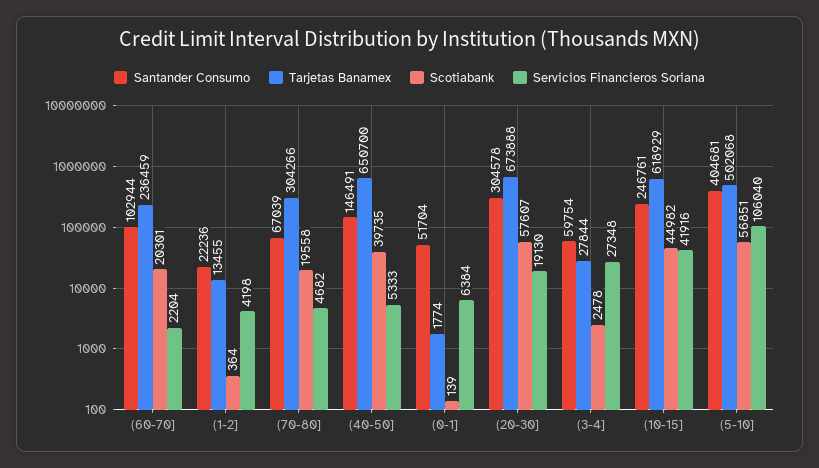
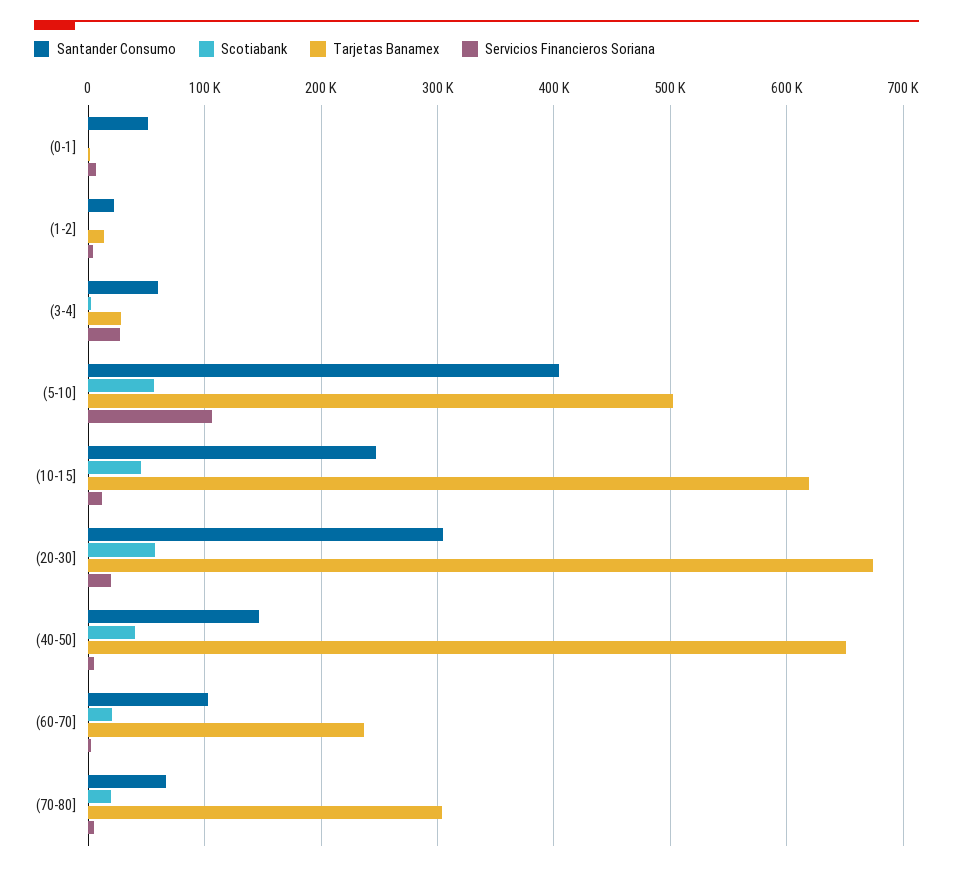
  {
    "Santander Consumo": {
      "(60-70]": 102944,
      "(1-2]": 22236,
      "(70-80]": 67039,
      "(40-50]": 146491,
      "(0-1]": 51704,
      "(20-30]": 304578,
      "(3-4]": 59754,
      "(10-15]": 246761,
      "(5-10]": 404681
    },
    "Tarjetas Banamex": {
      "(60-70]": 236459,
      "(1-2]": 13455,
      "(70-80]": 304266,
      "(40-50]": 650700,
      "(0-1]": 1774,
      "(20-30]": 673888,
      "(3-4]": 27844,
      "(10-15]": 618929,
      "(5-10]": 502068
    },
    "Scotiabank": {
      "(60-70]": 20301,
      "(1-2]": 364,
      "(70-80]": 19558,
      "(40-50]": 39735,
      "(0-1]": 139,
      "(20-30]": 57607,
      "(3-4]": 2478,
      "(10-15]": 44982,
      "(5-10]": 56851
    },
    "Servicios Financieros Soriana": {
      "(60-70]": 2204,
      "(1-2]": 4198,
      "(70-80]": 4682,
      "(40-50]": 5333,
      "(0-1]": 6384,
      "(20-30]": 19130,
      "(3-4]": 27348,
-     "(10-15]": 41916,
+     "(10-15]": 10000,
      "(5-10]": 106040
    }
  }

